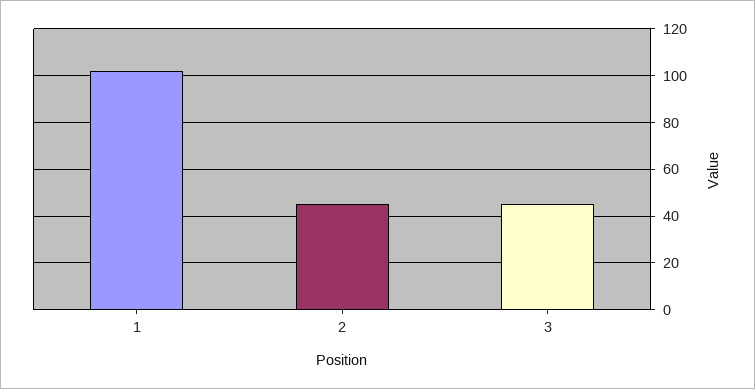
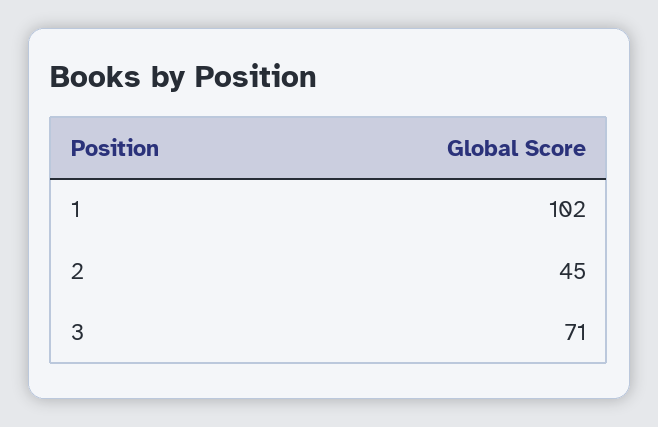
  {
    "1": 102,
    "2": 45,
-   "3": 45
+   "3": 71
  }

